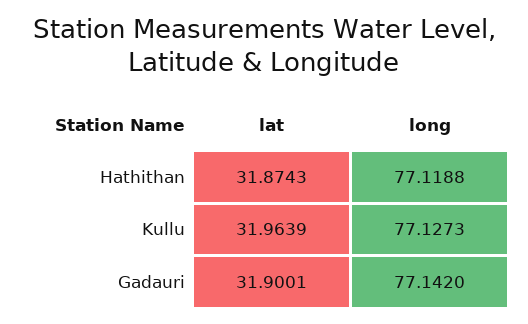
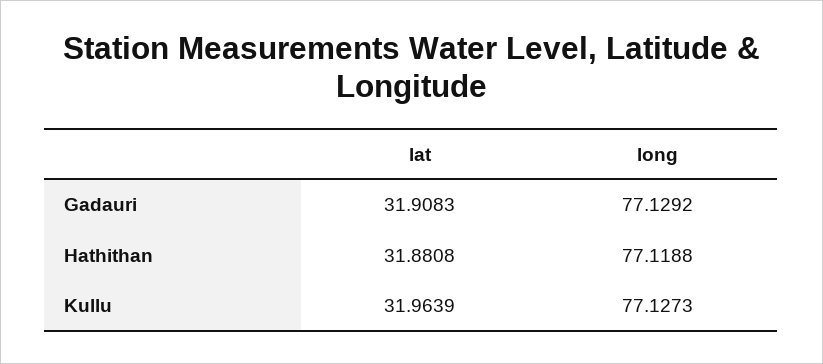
  {
    "lat": {
-     "Hathithan": 31.8743,
+     "Hathithan": 31.8808,
      "Kullu": 31.9639,
-     "Gadauri": 31.9001
+     "Gadauri": 31.9083
    },
    "long": {
      "Hathithan": 77.1188,
      "Kullu": 77.1273,
-     "Gadauri": 77.142
+     "Gadauri": 77.1292
    }
  }

